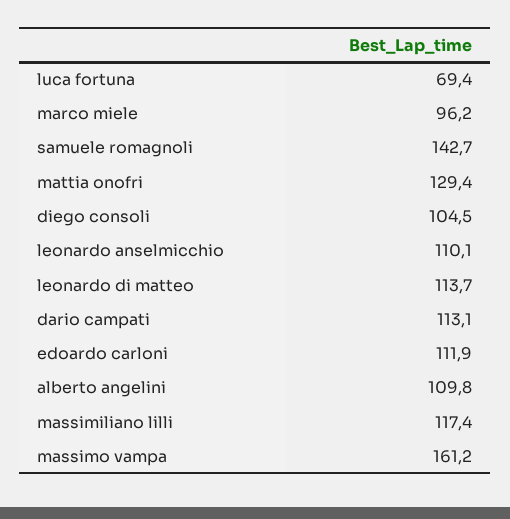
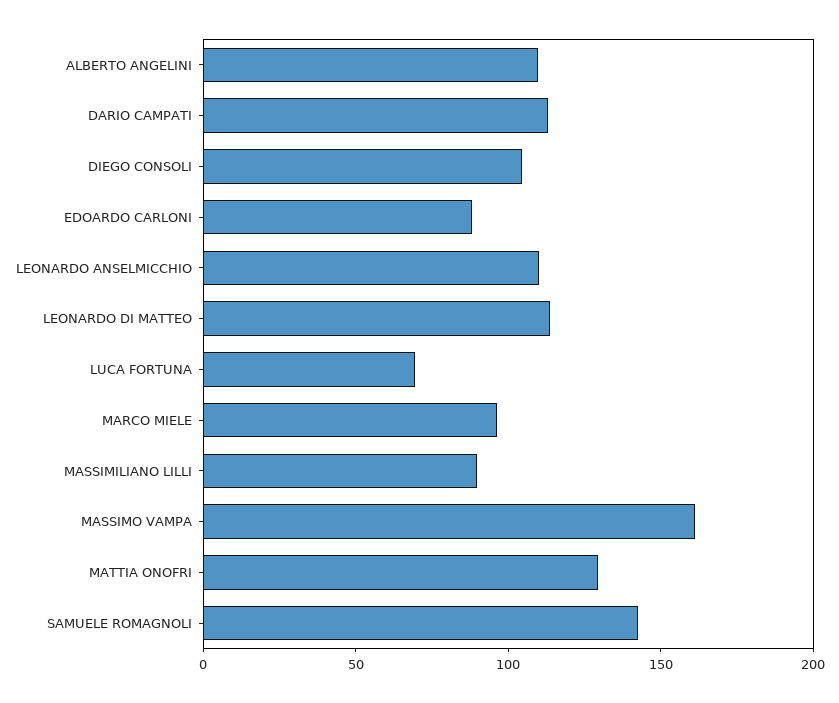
  {
    "luca fortuna": 69.4,
    "marco miele": 96.2,
    "samuele romagnoli": 142.7,
    "mattia onofri": 129.4,
    "diego consoli": 104.5,
    "leonardo anselmicchio": 110.1,
    "leonardo di matteo": 113.7,
    "dario campati": 113.1,
-   "edoardo carloni": 111.9,
+   "edoardo carloni": 90,
    "alberto angelini": 109.8,
-   "massimiliano lilli": 117.4,
+   "massimiliano lilli": 90,
    "massimo vampa": 161.2
  }

